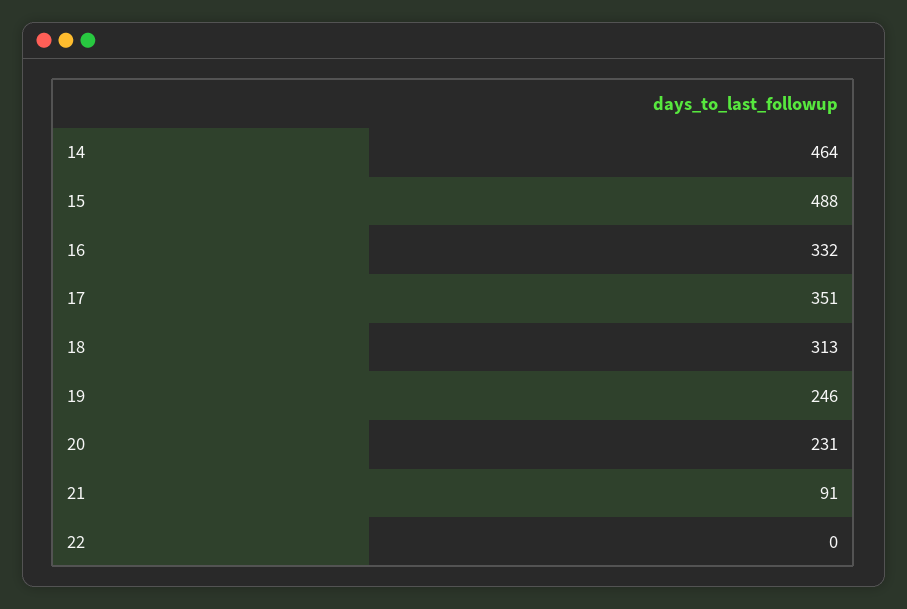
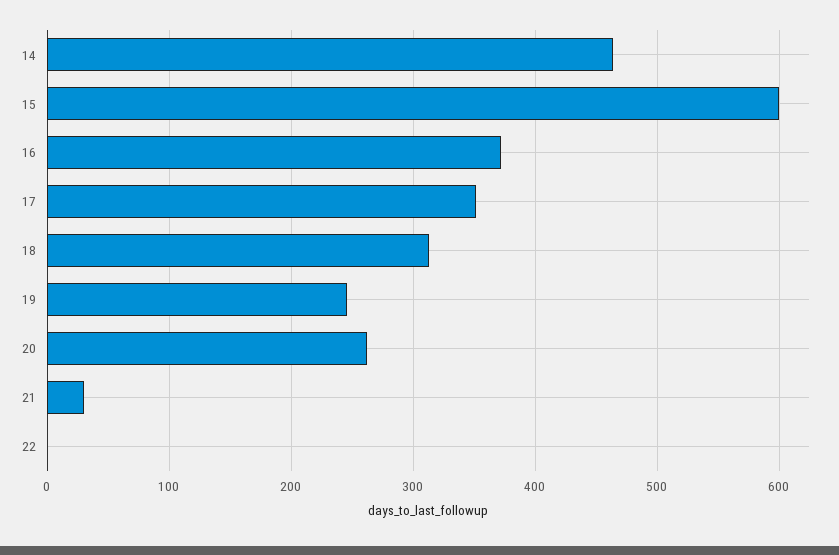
  {
    "14": 464,
-   "15": 488,
+   "15": 600,
-   "16": 332,
+   "16": 370,
    "17": 351,
    "18": 313,
    "19": 246,
-   "20": 231,
+   "20": 260,
-   "21": 91,
+   "21": 30,
    "22": 0
  }

